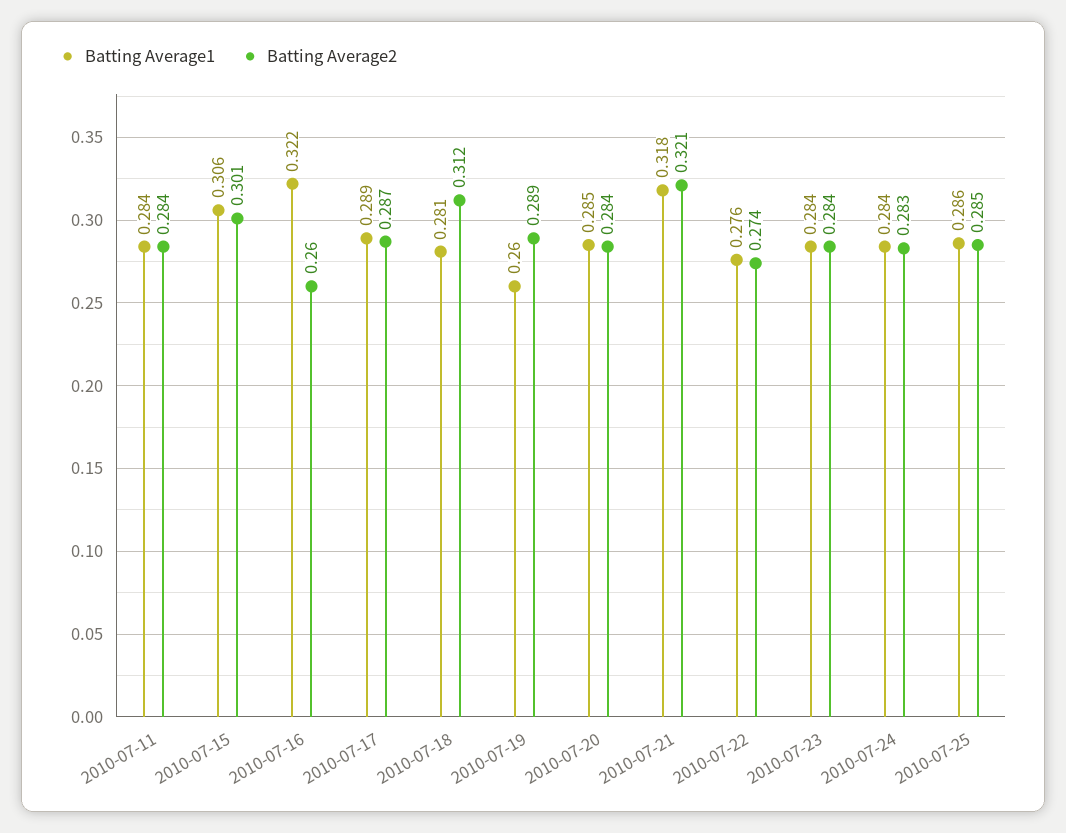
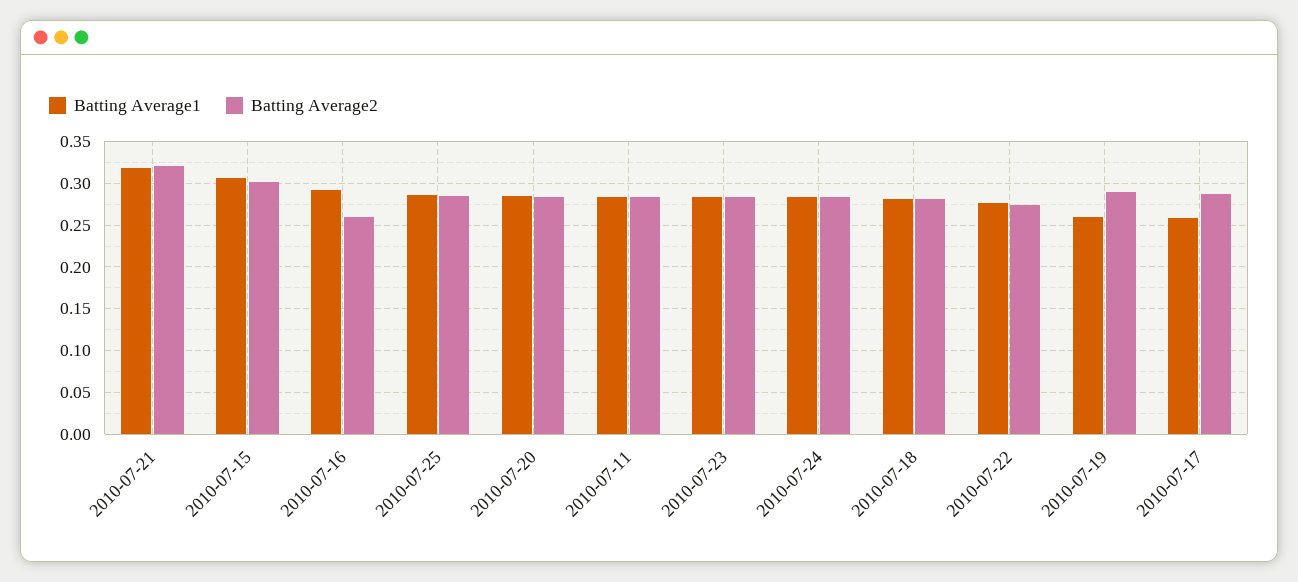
  {
    "Batting Average1": {
      "2010-07-11": 0.284,
      "2010-07-15": 0.306,
-     "2010-07-16": 0.322,
+     "2010-07-16": 0.29,
-     "2010-07-17": 0.289,
+     "2010-07-17": 0.26,
      "2010-07-18": 0.281,
      "2010-07-19": 0.26,
      "2010-07-20": 0.285,
      "2010-07-21": 0.318,
      "2010-07-22": 0.276,
      "2010-07-23": 0.284,
      "2010-07-24": 0.284,
      "2010-07-25": 0.286
    },
    "Batting Average2": {
      "2010-07-11": 0.284,
      "2010-07-15": 0.301,
      "2010-07-16": 0.26,
      "2010-07-17": 0.287,
-     "2010-07-18": 0.312,
+     "2010-07-18": 0.28,
      "2010-07-19": 0.289,
      "2010-07-20": 0.284,
      "2010-07-21": 0.321,
      "2010-07-22": 0.274,
      "2010-07-23": 0.284,
      "2010-07-24": 0.283,
      "2010-07-25": 0.285
    }
  }

